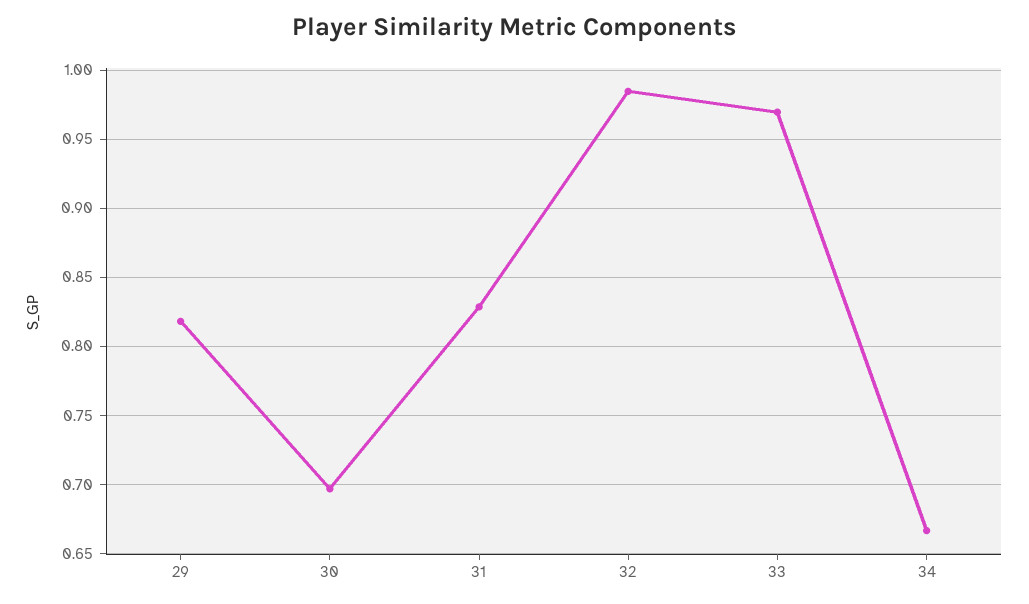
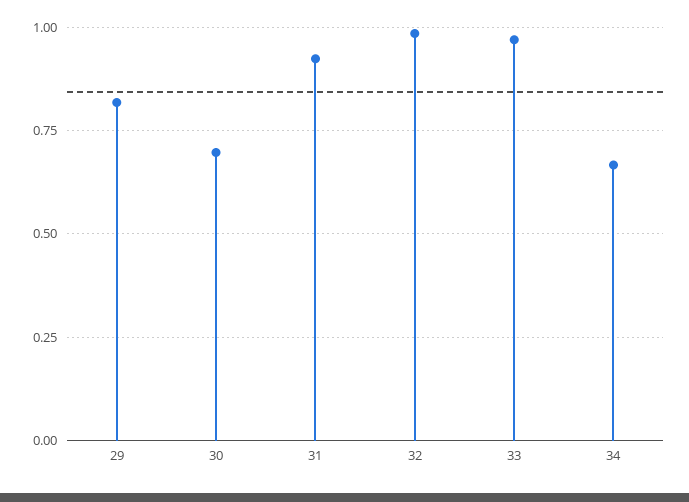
  {
    "29": 0.82,
    "30": 0.695,
-   "31": 0.83,
+   "31": 0.925,
    "32": 0.985,
    "33": 0.97,
    "34": 0.665
  }

